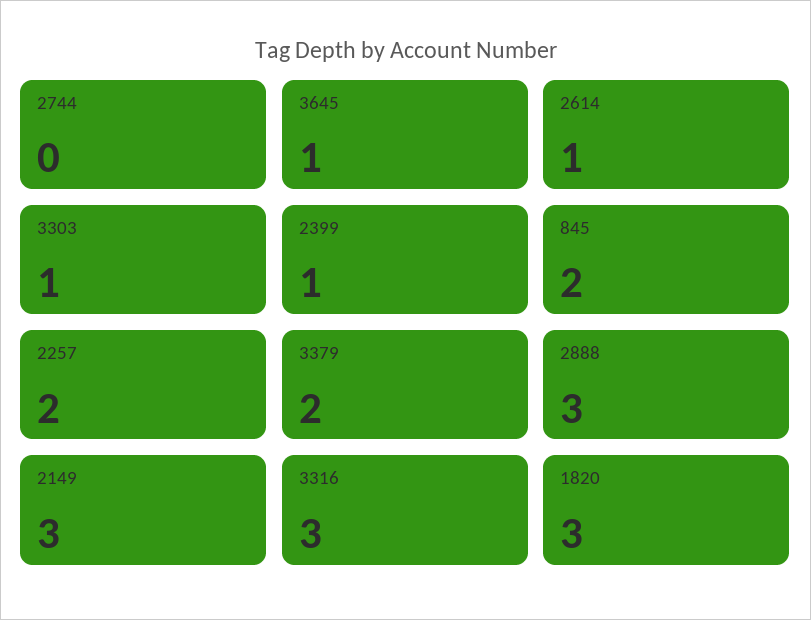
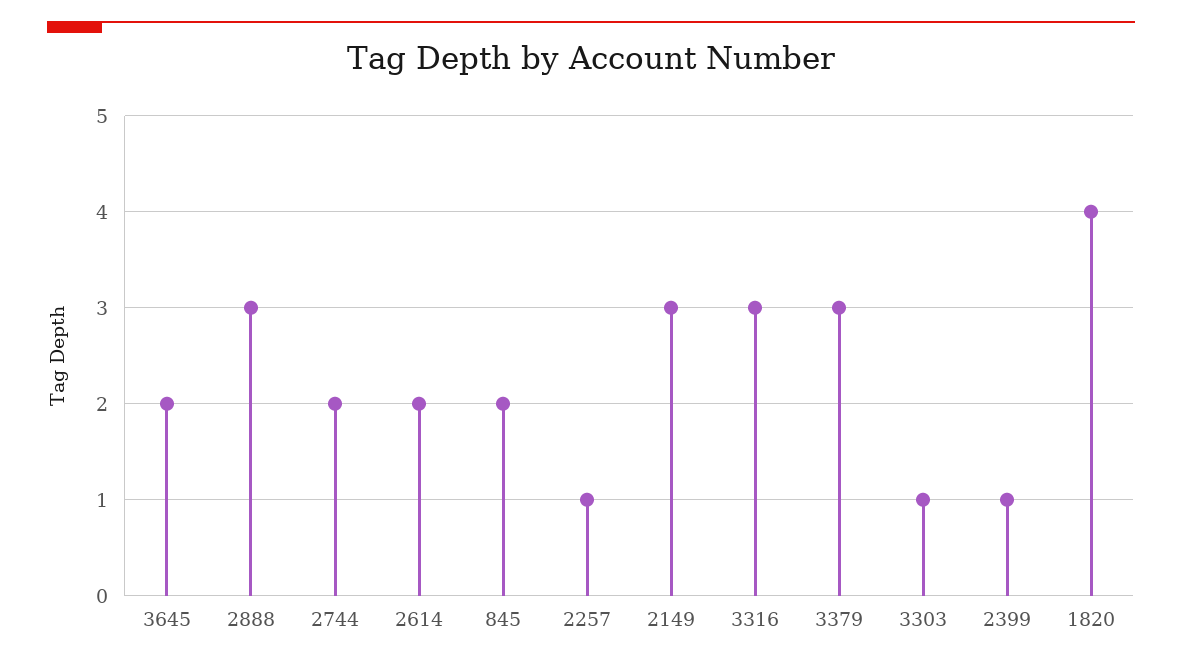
  {
-   "2744": 0,
+   "2744": 2,
-   "3645": 1,
+   "3645": 2,
-   "2614": 1,
+   "2614": 2,
    "3303": 1,
    "2399": 1,
    "845": 2,
-   "2257": 2,
+   "2257": 1,
-   "3379": 2,
+   "3379": 3,
    "2888": 3,
    "2149": 3,
    "3316": 3,
-   "1820": 3
+   "1820": 4
  }

